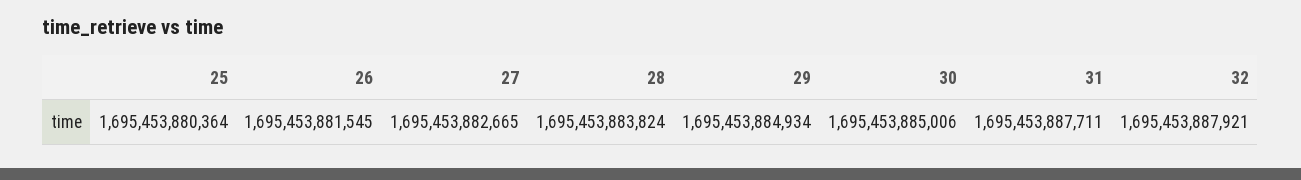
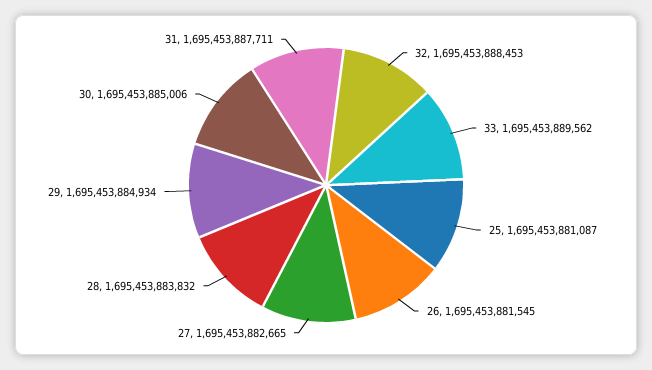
  {
-   "25": 1695453880364,
+   "25": 1695453881087,
    "26": 1695453881545,
    "27": 1695453882665,
-   "28": 1695453883824,
+   "28": 1695453883832,
    "29": 1695453884934,
    "30": 1695453885006,
    "31": 1695453887711,
-   "32": 1695453887921
+   "32": 1695453888453,
+   "33": 1695453889562
  }

